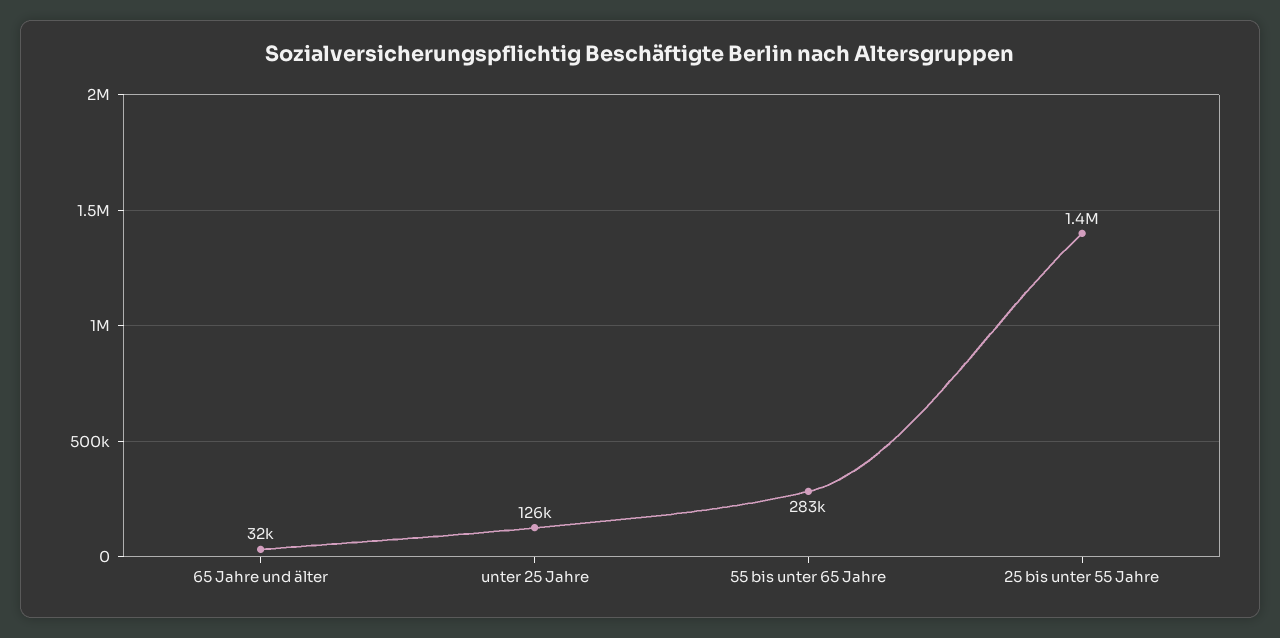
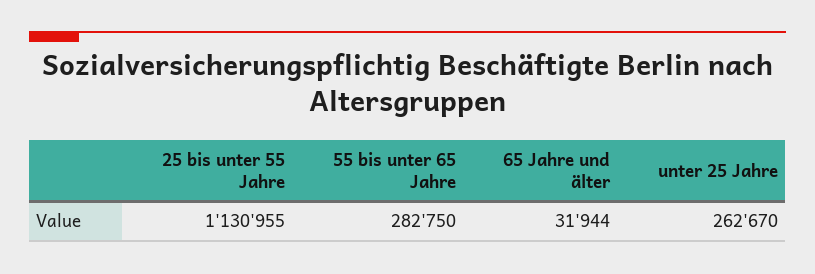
  {
    "65 Jahre und älter": 31944,
-   "unter 25 Jahre": 126000,
+   "unter 25 Jahre": 262670,
    "55 bis unter 65 Jahre": 282750,
-   "25 bis unter 55 Jahre": 1400000
+   "25 bis unter 55 Jahre": 1130955
  }

